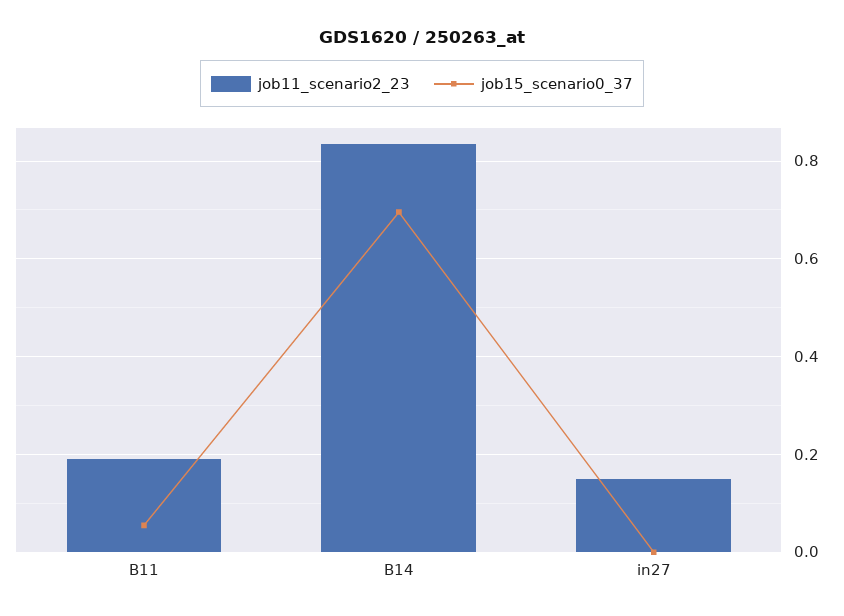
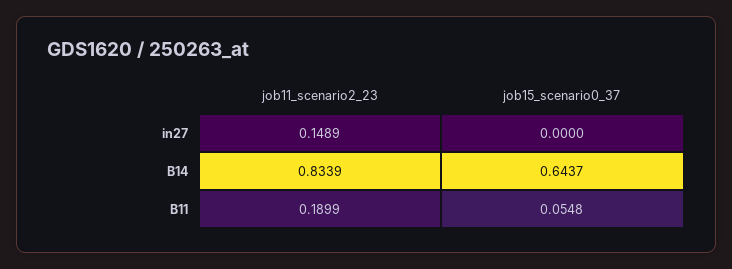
  {
    "job11_scenario2_23": {
      "B11": 0.1899,
      "B14": 0.8339,
      "in27": 0.1489
    },
    "job15_scenario0_37": {
      "B11": 0.0548,
-     "B14": 0.7,
+     "B14": 0.6437,
      "in27": 0
    }
  }

